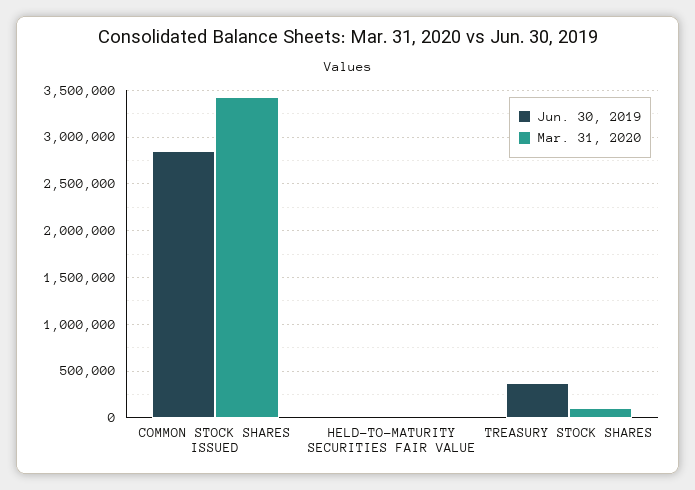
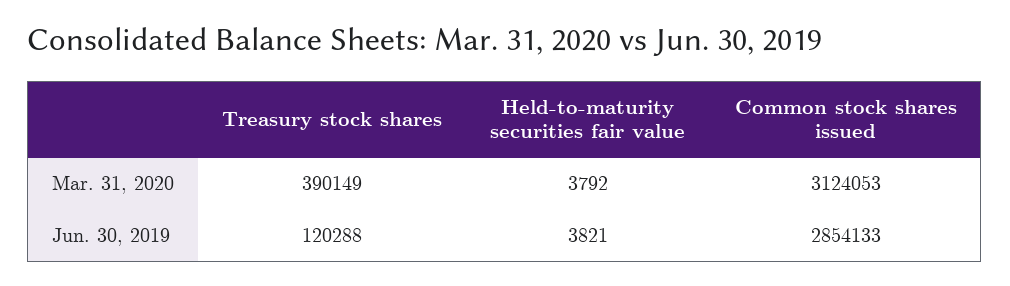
  {
    "Jun. 30, 2019": {
      "COMMON STOCK SHARES ISSUED": 2854133,
      "HELD-TO-MATURITY SECURITIES FAIR VALUE": 3821,
-     "TREASURY STOCK SHARES": 400000
+     "TREASURY STOCK SHARES": 120288
    },
    "Mar. 31, 2020": {
-     "COMMON STOCK SHARES ISSUED": 3400000,
+     "COMMON STOCK SHARES ISSUED": 3124053,
      "HELD-TO-MATURITY SECURITIES FAIR VALUE": 3792,
-     "TREASURY STOCK SHARES": 100000
+     "TREASURY STOCK SHARES": 390149
    }
  }

